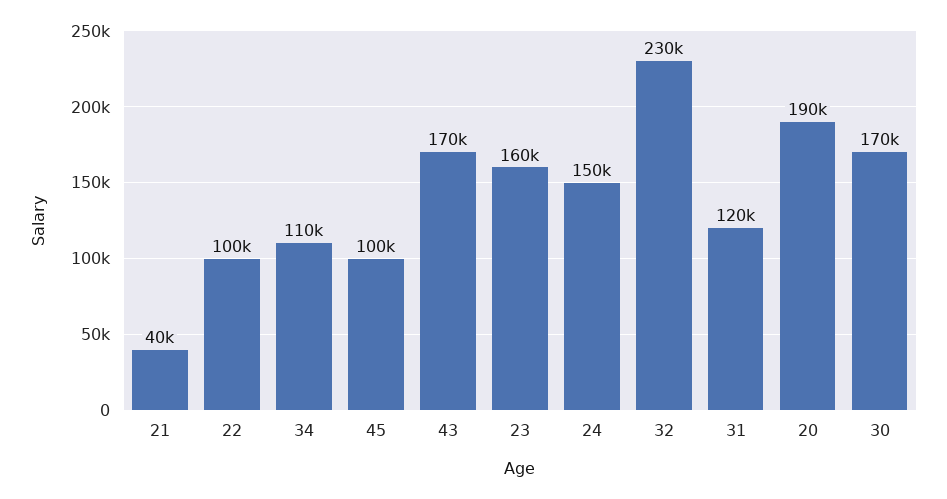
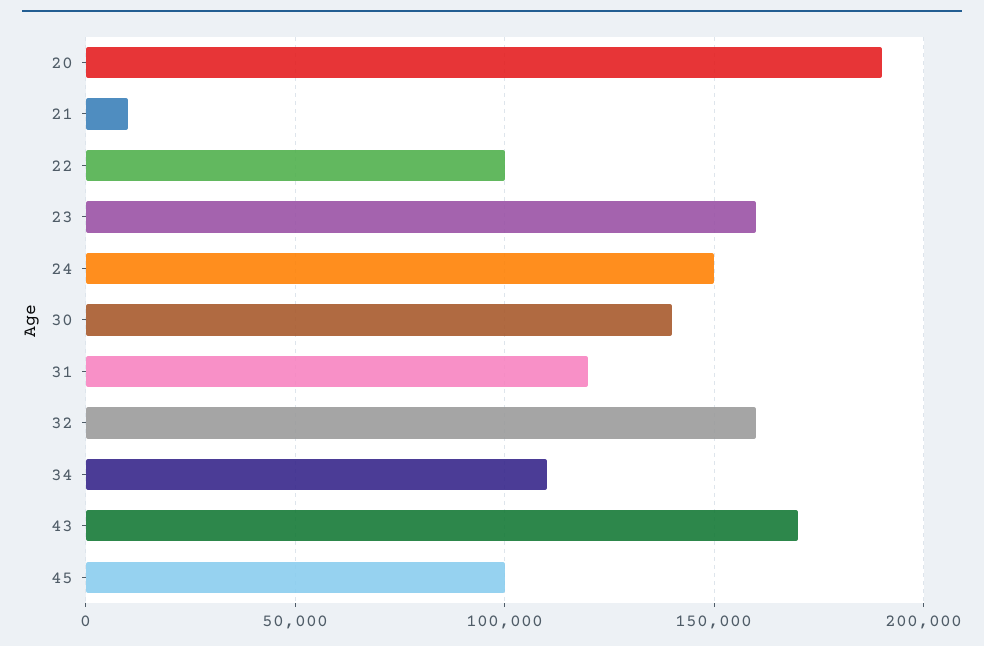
  {
-   "21": 40000,
+   "21": 10000,
    "22": 100000,
    "34": 110000,
    "45": 100000,
    "43": 170000,
    "23": 160000,
    "24": 150000,
-   "32": 230000,
+   "32": 160000,
    "31": 120000,
    "20": 190000,
-   "30": 170000
+   "30": 140000
  }

